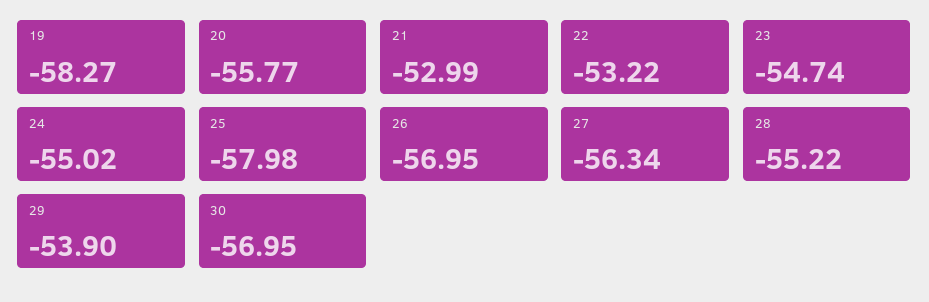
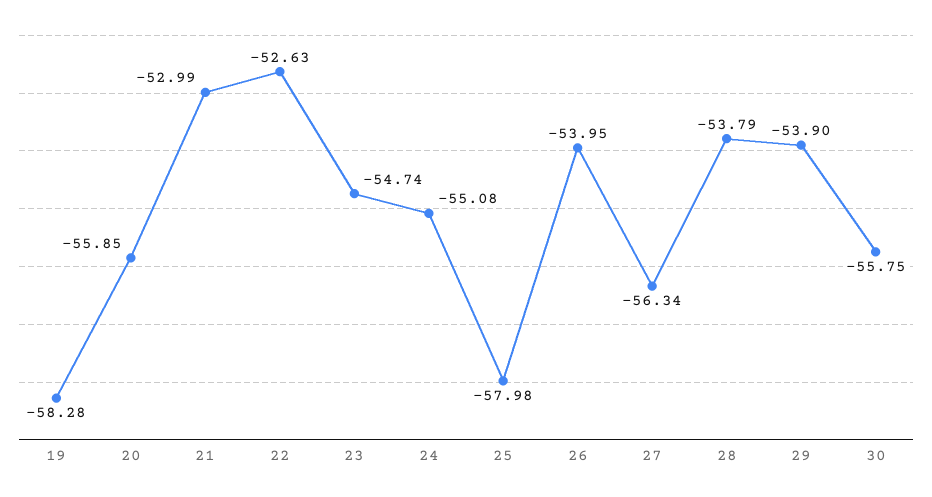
  {
-   "19": -58.27,
+   "19": -58.28,
-   "20": -55.77,
+   "20": -55.85,
    "21": -52.99,
-   "22": -53.22,
+   "22": -52.63,
    "23": -54.74,
-   "24": -55.02,
+   "24": -55.08,
    "25": -57.98,
-   "26": -56.95,
+   "26": -53.95,
    "27": -56.34,
-   "28": -55.22,
+   "28": -53.79,
    "29": -53.9,
-   "30": -56.95
+   "30": -55.75
  }

